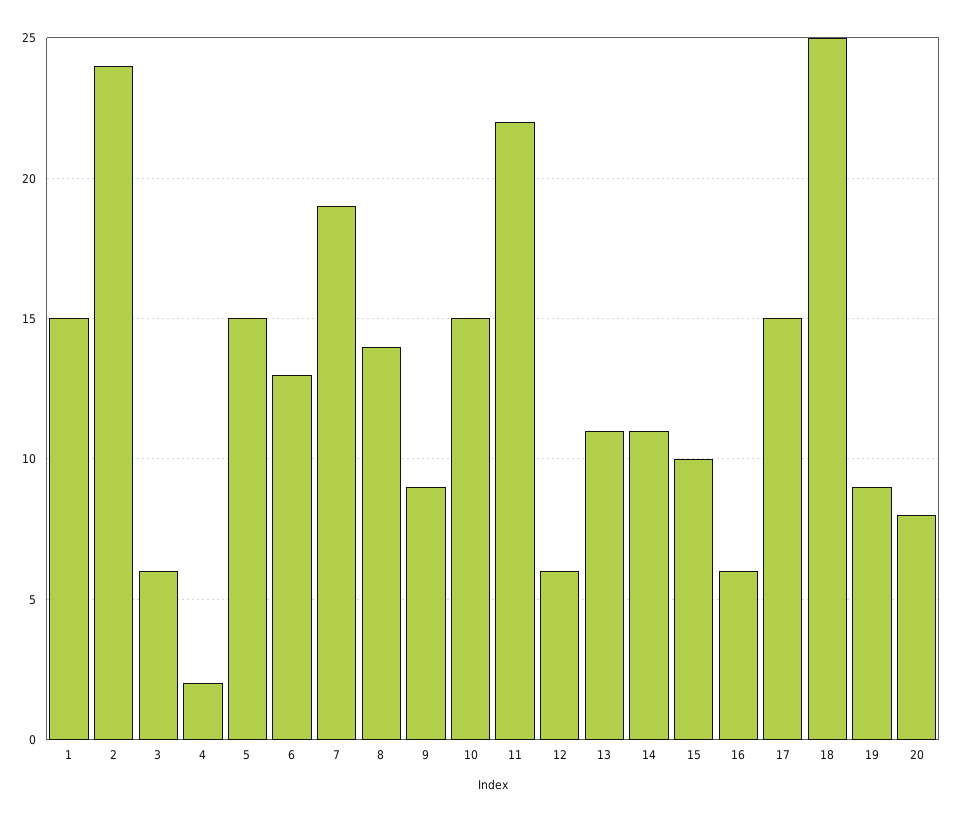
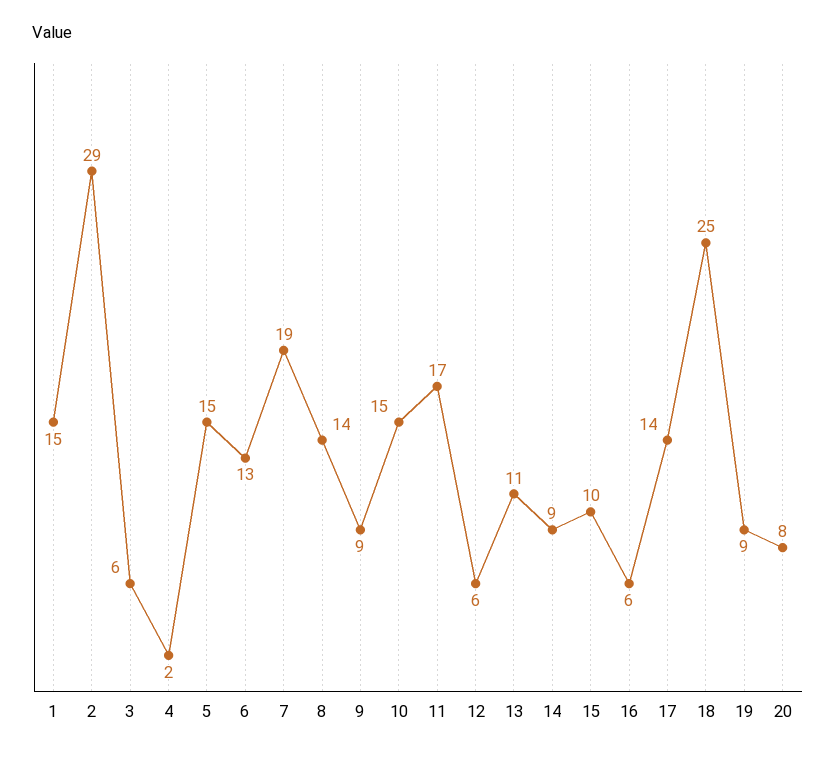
  {
    "1": 15,
-   "2": 24,
+   "2": 29,
    "3": 6,
    "4": 2,
    "5": 15,
    "6": 13,
    "7": 19,
    "8": 14,
    "9": 9,
    "10": 15,
-   "11": 22,
+   "11": 17,
    "12": 6,
    "13": 11,
-   "14": 11,
+   "14": 9,
    "15": 10,
    "16": 6,
-   "17": 15,
+   "17": 14,
    "18": 25,
    "19": 9,
    "20": 8
  }

